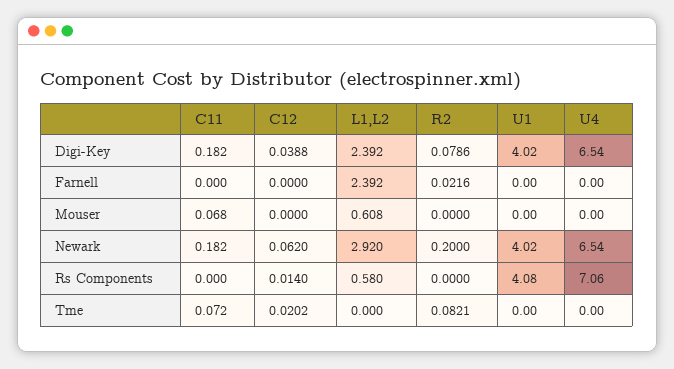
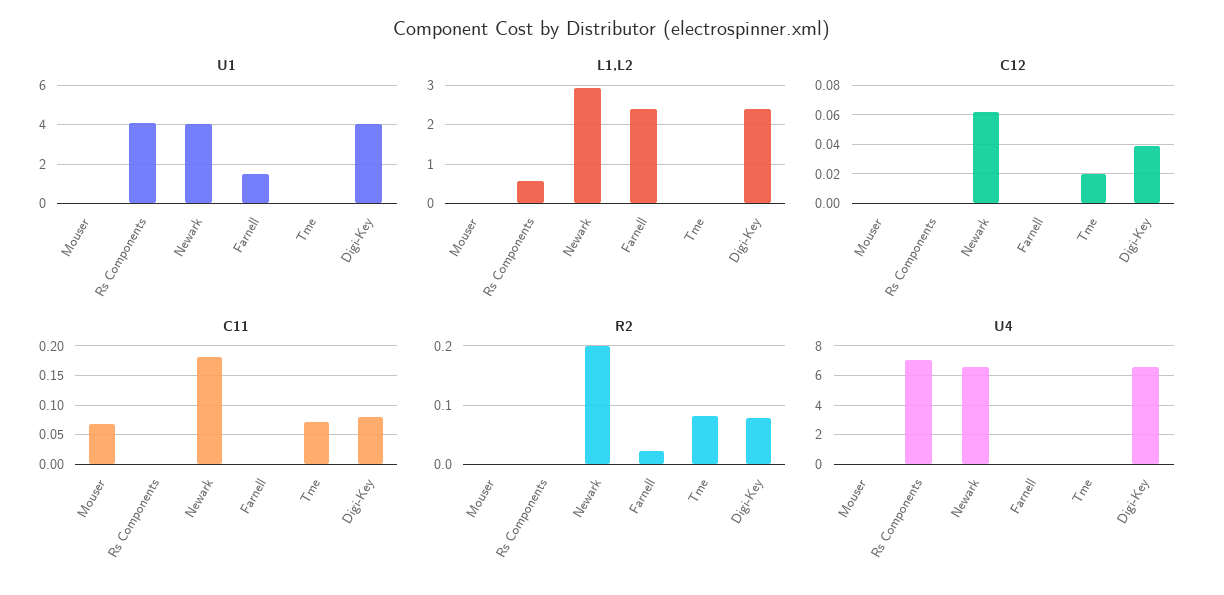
  {
    "C11": {
-     "Digi-Key": 0.182,
+     "Digi-Key": 0.075,
      "Farnell": 0,
      "Mouser": 0.068,
      "Newark": 0.182,
      "Rs Components": 0,
      "Tme": 0.072
    },
    "C12": {
      "Digi-Key": 0.0388,
      "Farnell": 0,
      "Mouser": 0,
      "Newark": 0.062,
-     "Rs Components": 0.014,
+     "Rs Components": 0,
      "Tme": 0.0202
    },
    "L1,L2": {
      "Digi-Key": 2.392,
      "Farnell": 2.392,
-     "Mouser": 0.608,
+     "Mouser": 0,
      "Newark": 2.92,
      "Rs Components": 0.58,
      "Tme": 0
    },
    "R2": {
      "Digi-Key": 0.0786,
      "Farnell": 0.0216,
      "Mouser": 0,
      "Newark": 0.2,
      "Rs Components": 0,
      "Tme": 0.0821
    },
    "U1": {
      "Digi-Key": 4.02,
-     "Farnell": 0,
+     "Farnell": 1.5,
      "Mouser": 0,
      "Newark": 4.02,
      "Rs Components": 4.08,
      "Tme": 0
    },
    "U4": {
      "Digi-Key": 6.54,
      "Farnell": 0,
      "Mouser": 0,
      "Newark": 6.54,
      "Rs Components": 7.06,
      "Tme": 0
    }
  }

